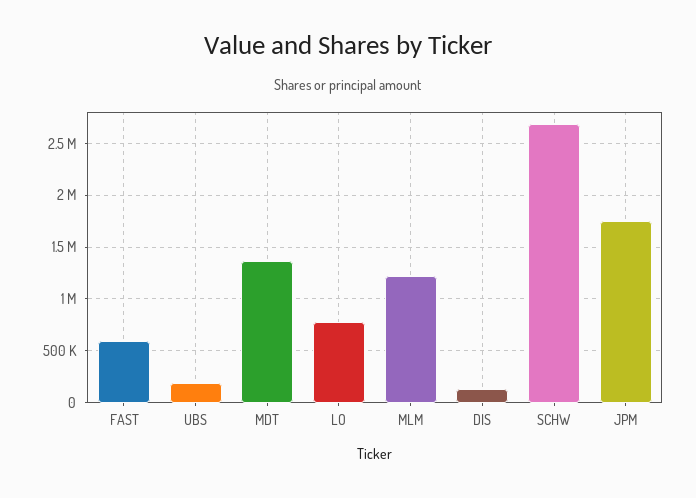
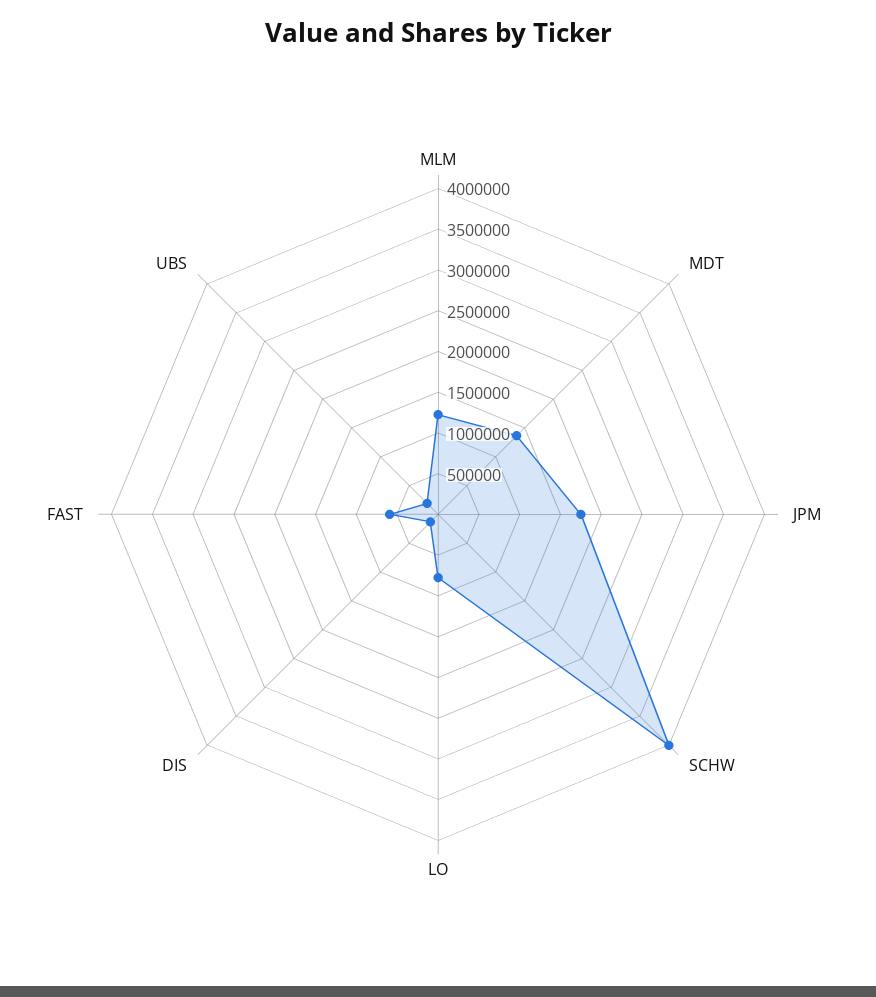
  {
    "FAST": 600000,
    "UBS": 200000,
    "MDT": 1400000,
    "LO": 800000,
    "MLM": 1200000,
    "DIS": 100000,
-   "SCHW": 2700000,
+   "SCHW": 4000000,
    "JPM": 1800000
  }

